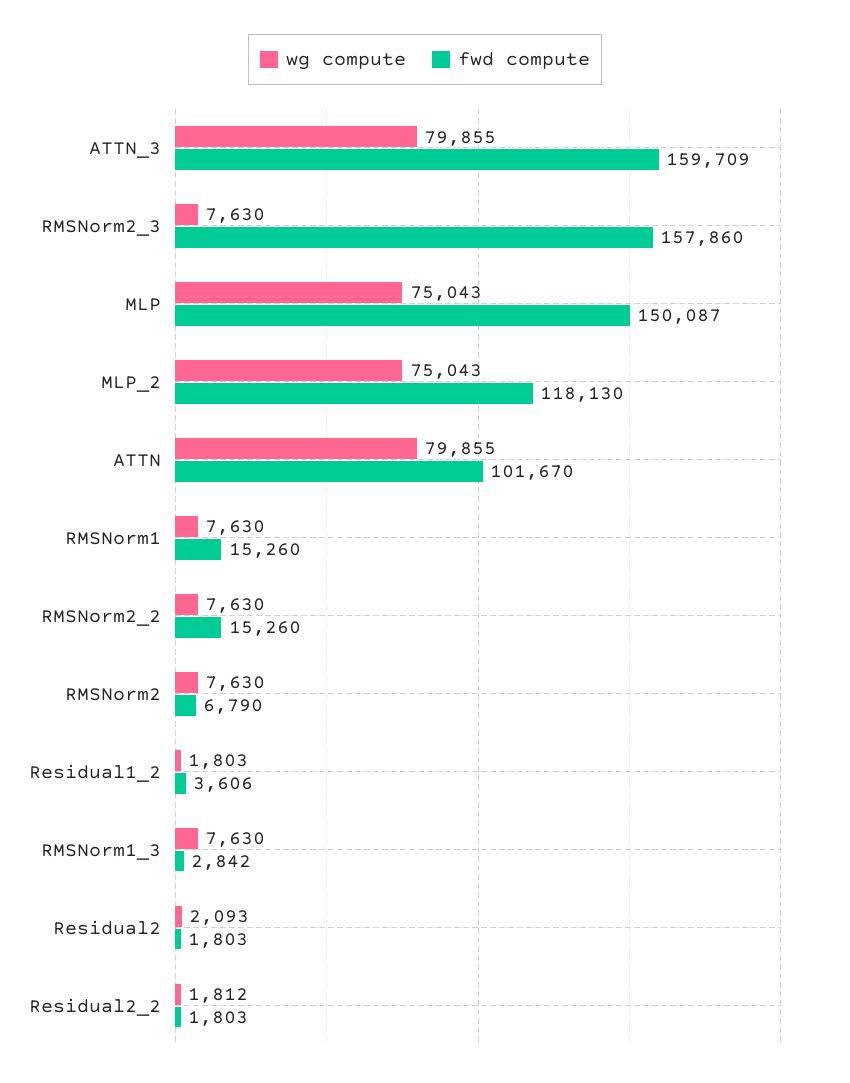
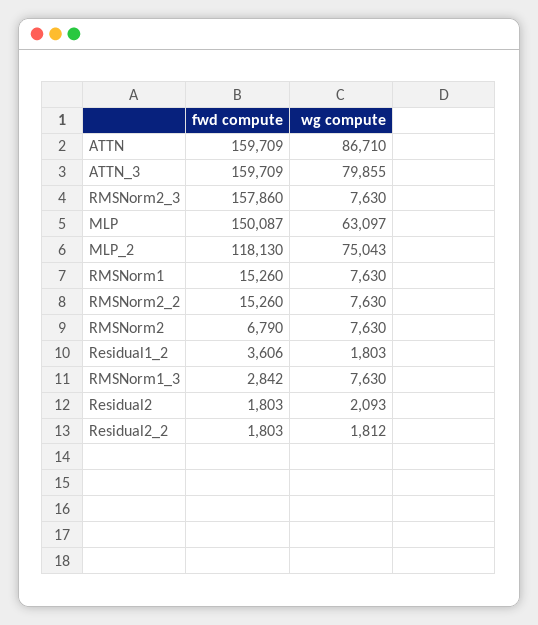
  {
    "wg compute": {
      "ATTN_3": 79855,
      "RMSNorm2_3": 7630,
-     "MLP": 75043,
+     "MLP": 63097,
      "MLP_2": 75043,
-     "ATTN": 79855,
+     "ATTN": 86710,
      "RMSNorm1": 7630,
      "RMSNorm2_2": 7630,
      "RMSNorm2": 7630,
      "Residual1_2": 1803,
      "RMSNorm1_3": 7630,
      "Residual2": 2093,
      "Residual2_2": 1812
    },
    "fwd compute": {
      "ATTN_3": 159709,
      "RMSNorm2_3": 157860,
      "MLP": 150087,
      "MLP_2": 118130,
-     "ATTN": 101670,
+     "ATTN": 159709,
      "RMSNorm1": 15260,
      "RMSNorm2_2": 15260,
      "RMSNorm2": 6790,
      "Residual1_2": 3606,
      "RMSNorm1_3": 2842,
      "Residual2": 1803,
      "Residual2_2": 1803
    }
  }

